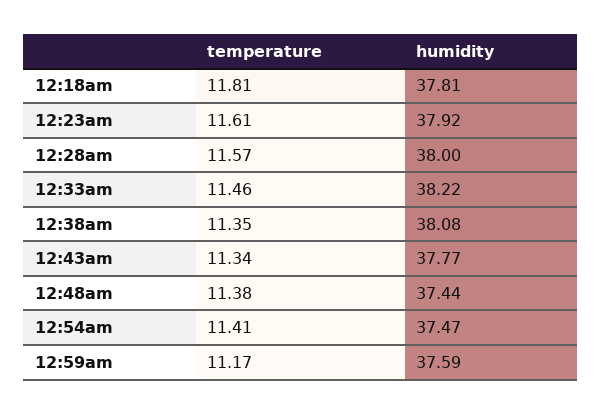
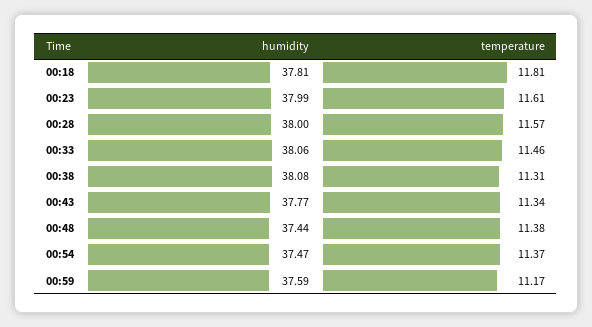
  {
    "temperature": {
      "12:18am": 11.81,
      "12:23am": 11.61,
      "12:28am": 11.57,
      "12:33am": 11.46,
-     "12:38am": 11.35,
+     "12:38am": 11.31,
      "12:43am": 11.34,
      "12:48am": 11.38,
-     "12:54am": 11.41,
+     "12:54am": 11.37,
      "12:59am": 11.17
    },
    "humidity": {
      "12:18am": 37.81,
-     "12:23am": 37.92,
+     "12:23am": 37.99,
      "12:28am": 38,
-     "12:33am": 38.22,
+     "12:33am": 38.06,
      "12:38am": 38.08,
      "12:43am": 37.77,
      "12:48am": 37.44,
      "12:54am": 37.47,
      "12:59am": 37.59
    }
  }

